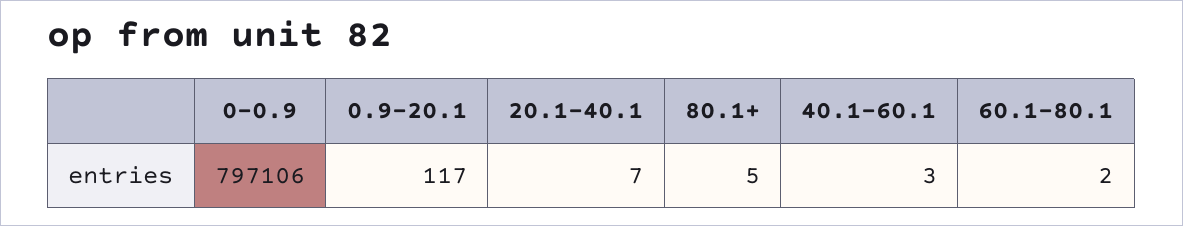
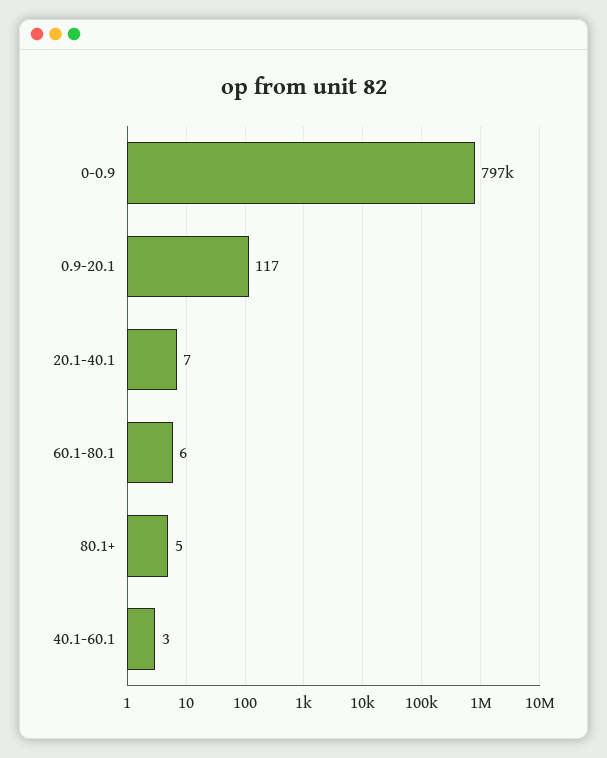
  {
    "0-0.9": 797106,
    "0.9-20.1": 117,
    "20.1-40.1": 7,
    "80.1+": 5,
    "40.1-60.1": 3,
-   "60.1-80.1": 2
+   "60.1-80.1": 6
  }

